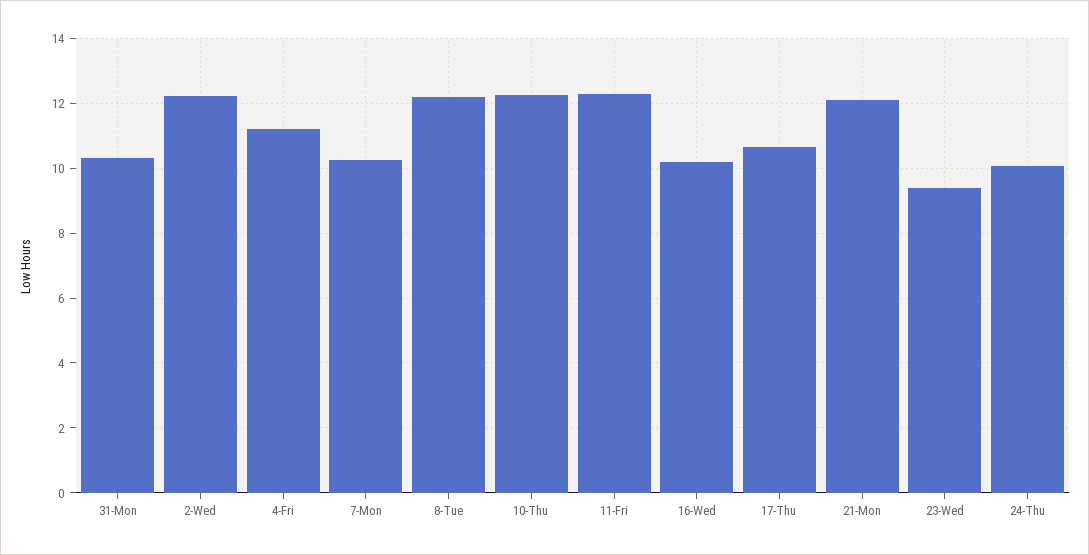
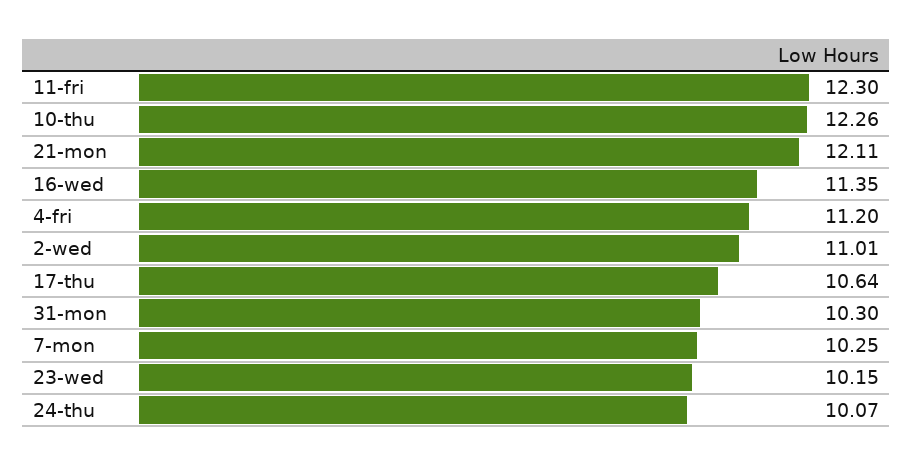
  {
    "31-Mon": 10.3,
-   "2-Wed": 12.2,
+   "2-Wed": 11.01,
    "4-Fri": 11.2,
    "7-Mon": 10.25,
-   "8-Tue": 12.2,
    "10-Thu": 12.26,
    "11-Fri": 12.3,
-   "16-Wed": 10.2,
+   "16-Wed": 11.35,
    "17-Thu": 10.64,
    "21-Mon": 12.11,
-   "23-Wed": 9.4,
+   "23-Wed": 10.15,
    "24-Thu": 10.07
  }

